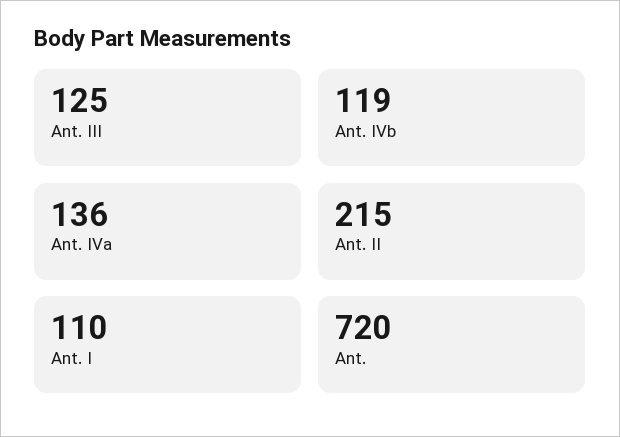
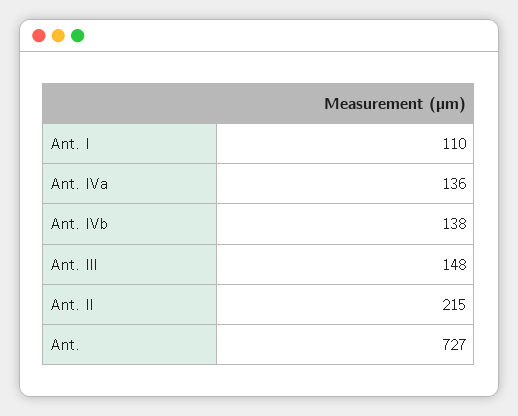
  {
-   "Ant. III": 125,
+   "Ant. III": 148,
-   "Ant. IVb": 119,
+   "Ant. IVb": 138,
    "Ant. IVa": 136,
    "Ant. II": 215,
    "Ant. I": 110,
-   "Ant.": 720
+   "Ant.": 727
  }

